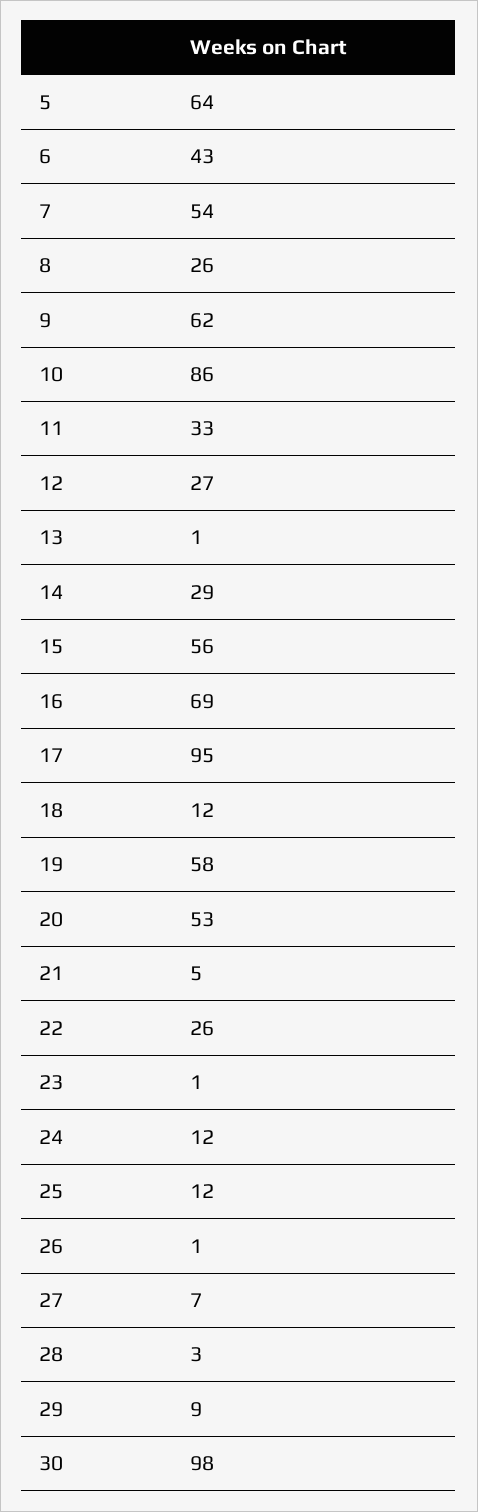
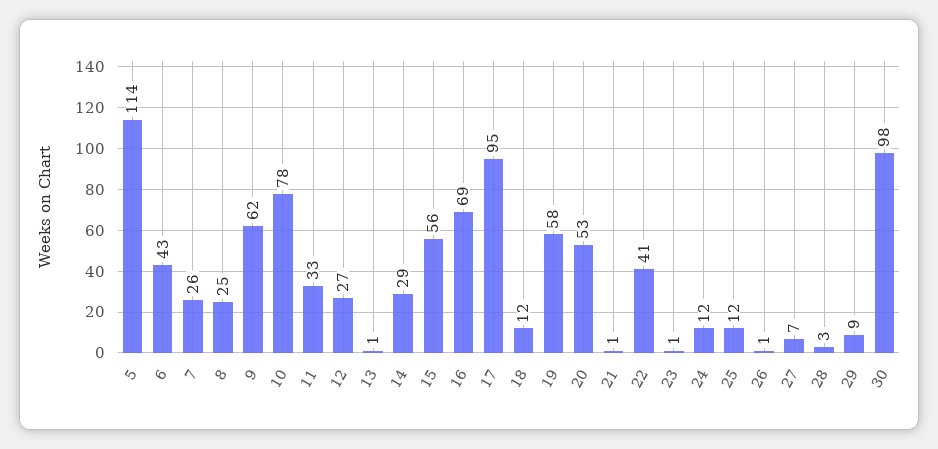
  {
-   "5": 64,
+   "5": 114,
    "6": 43,
-   "7": 54,
+   "7": 26,
-   "8": 26,
+   "8": 25,
    "9": 62,
-   "10": 86,
+   "10": 78,
    "11": 33,
    "12": 27,
    "13": 1,
    "14": 29,
    "15": 56,
    "16": 69,
    "17": 95,
    "18": 12,
    "19": 58,
    "20": 53,
-   "21": 5,
+   "21": 1,
-   "22": 26,
+   "22": 41,
    "23": 1,
    "24": 12,
    "25": 12,
    "26": 1,
    "27": 7,
    "28": 3,
    "29": 9,
    "30": 98
  }

